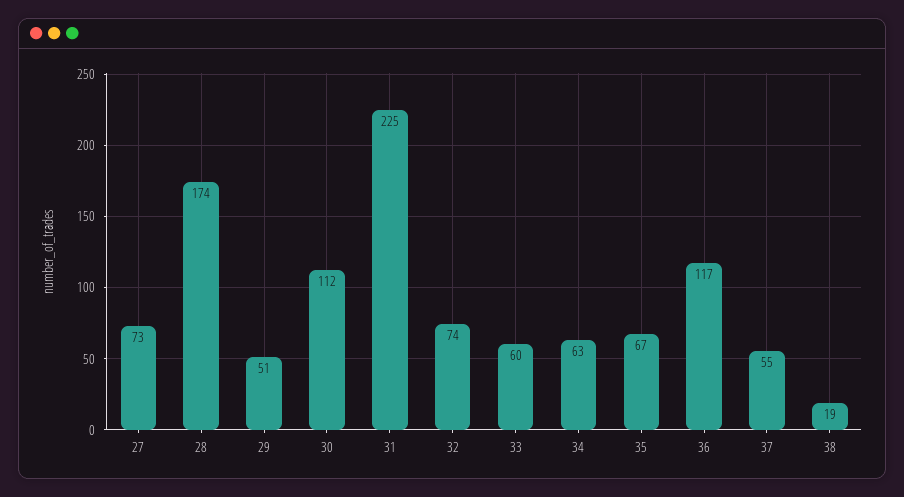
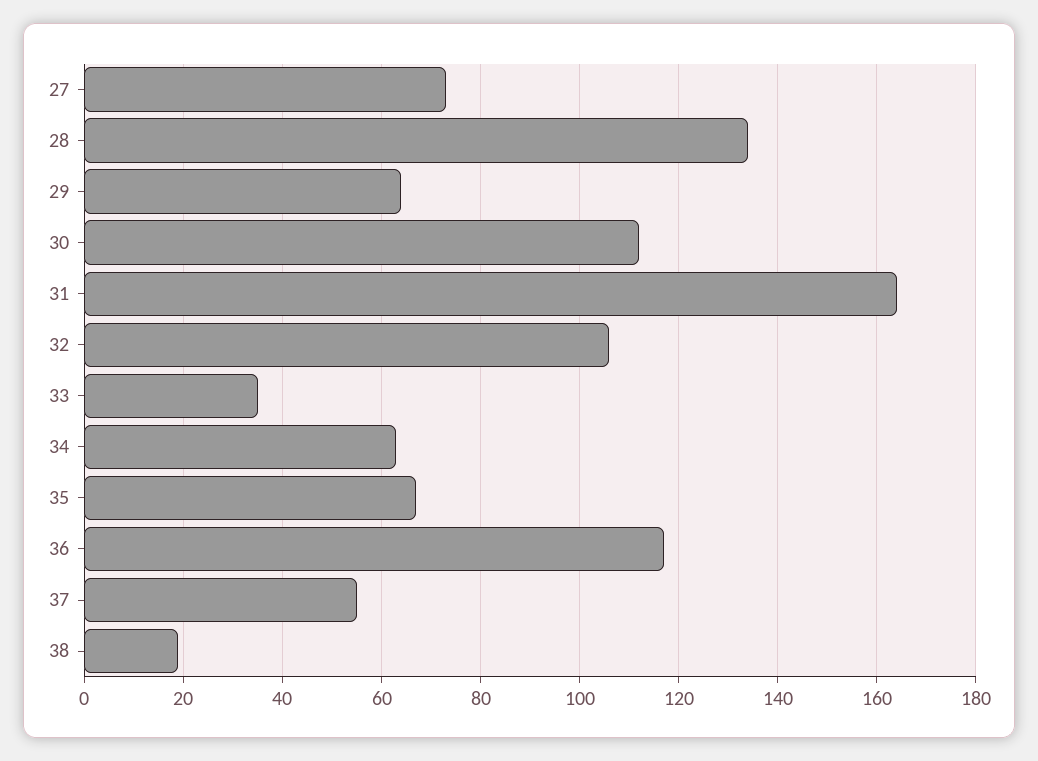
  {
    "27": 73,
-   "28": 174,
+   "28": 135,
-   "29": 51,
+   "29": 65,
    "30": 112,
-   "31": 225,
+   "31": 165,
-   "32": 74,
+   "32": 105,
-   "33": 60,
+   "33": 35,
    "34": 63,
    "35": 67,
    "36": 117,
    "37": 55,
    "38": 19
  }

